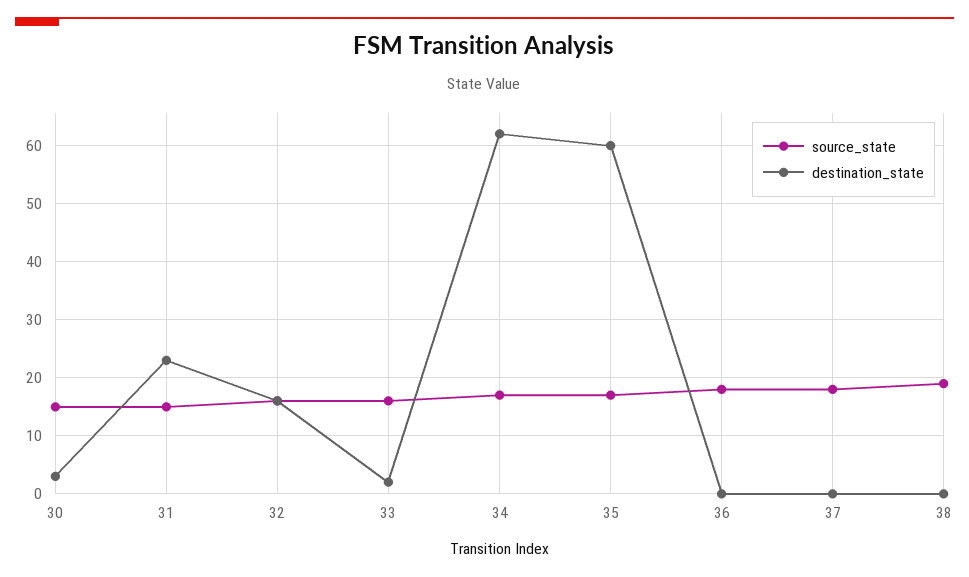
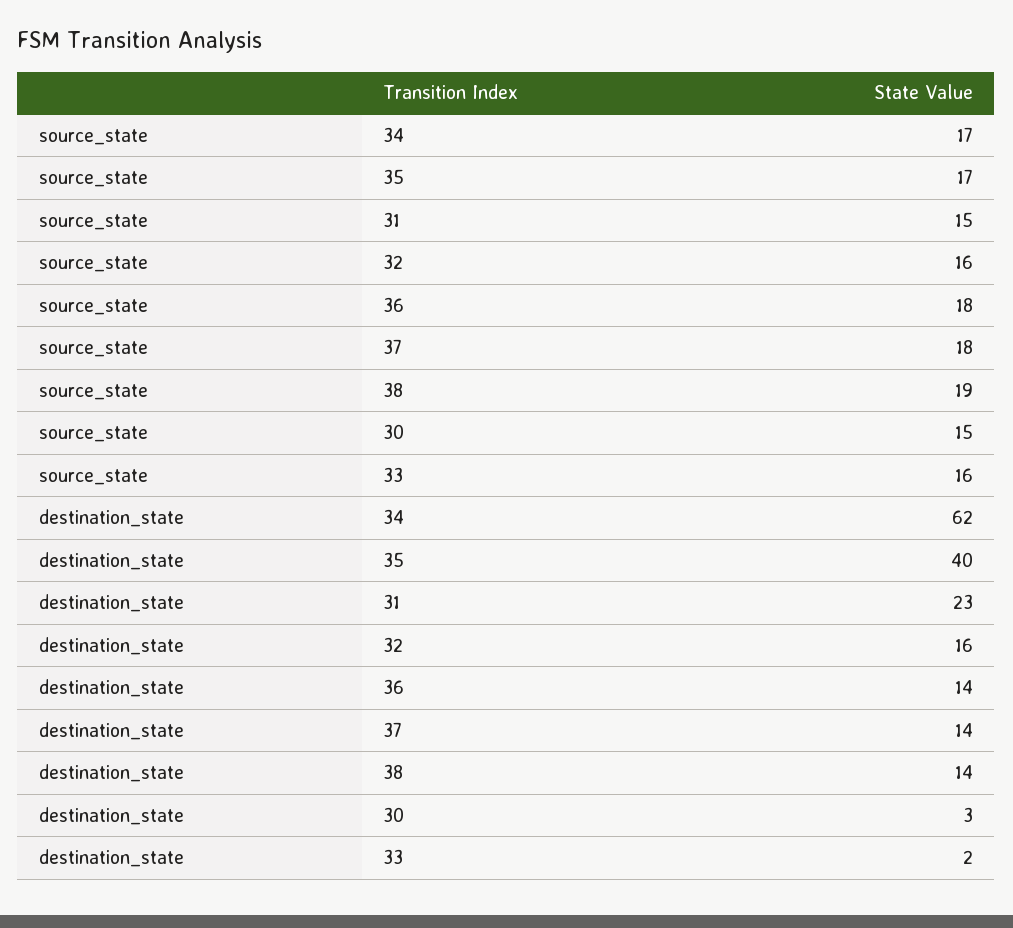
  {
    "source_state": {
      "30": 15,
      "31": 15,
      "32": 16,
      "33": 16,
      "34": 17,
      "35": 17,
      "36": 18,
      "37": 18,
      "38": 19
    },
    "destination_state": {
      "30": 3,
      "31": 23,
      "32": 16,
      "33": 2,
      "34": 62,
-     "35": 60,
+     "35": 40,
-     "36": 0,
+     "36": 14,
-     "37": 0,
+     "37": 14,
-     "38": 0
+     "38": 14
    }
  }

